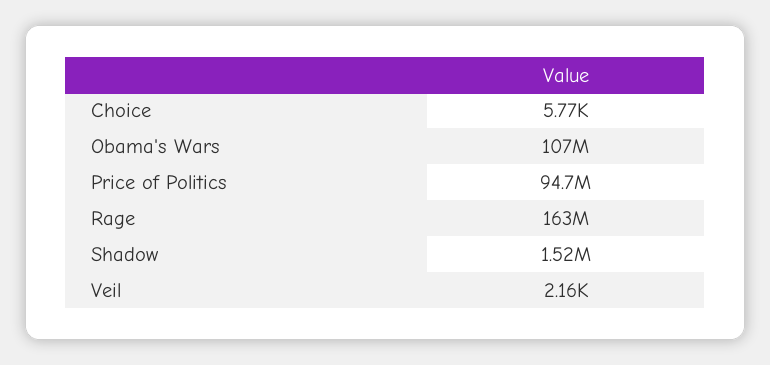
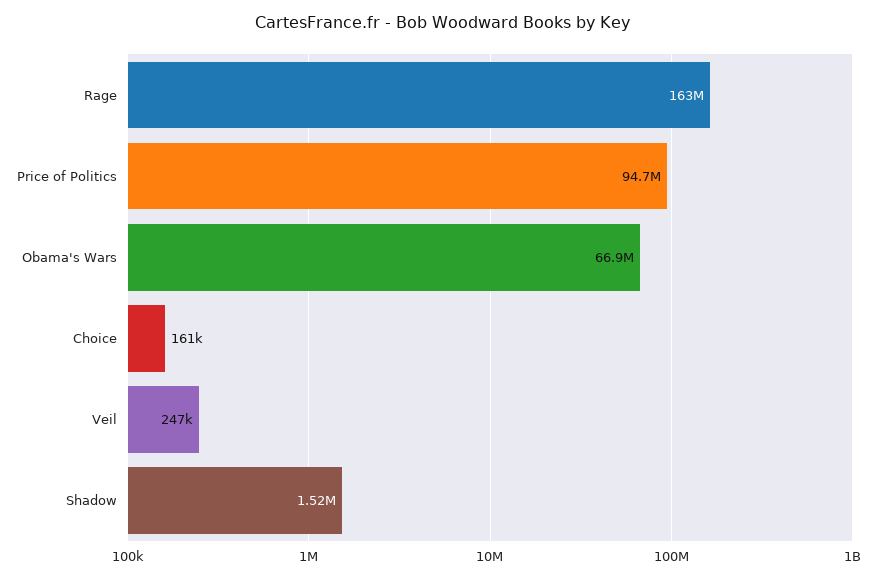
  {
-   "Choice": 5770,
+   "Choice": 161000,
-   "Obama's Wars": 107000000,
+   "Obama's Wars": 66900000,
    "Price of Politics": 94700000,
    "Rage": 163000000,
    "Shadow": 1520000,
-   "Veil": 2160
+   "Veil": 247000
  }

